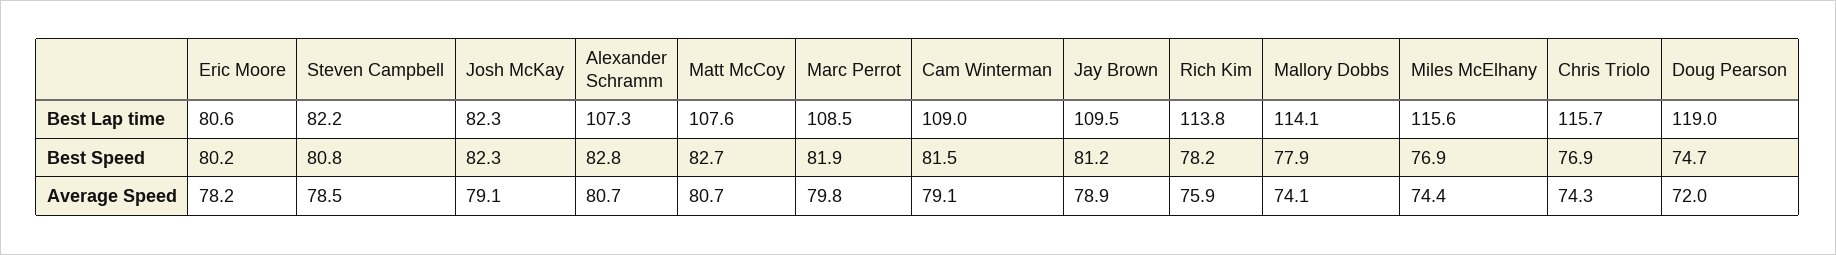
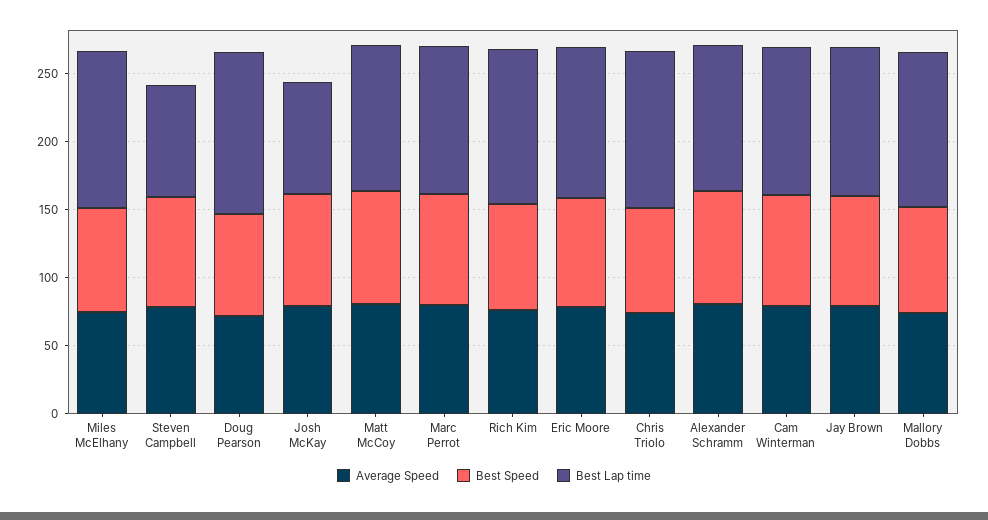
  {
    "Best Lap time": {
-     "Eric Moore": 80.6,
+     "Eric Moore": 110,
      "Steven Campbell": 82.2,
      "Josh McKay": 82.3,
      "Alexander Schramm": 107.3,
      "Matt McCoy": 107.6,
      "Marc Perrot": 108.5,
      "Cam Winterman": 109,
      "Jay Brown": 109.5,
      "Rich Kim": 113.8,
      "Mallory Dobbs": 114.1,
      "Miles McElhany": 115.6,
      "Chris Triolo": 115.7,
      "Doug Pearson": 119
    },
    "Best Speed": {
      "Eric Moore": 80.2,
      "Steven Campbell": 80.8,
      "Josh McKay": 82.3,
      "Alexander Schramm": 82.8,
      "Matt McCoy": 82.7,
      "Marc Perrot": 81.9,
      "Cam Winterman": 81.5,
      "Jay Brown": 81.2,
      "Rich Kim": 78.2,
      "Mallory Dobbs": 77.9,
      "Miles McElhany": 76.9,
      "Chris Triolo": 76.9,
      "Doug Pearson": 74.7
    },
    "Average Speed": {
      "Eric Moore": 78.2,
      "Steven Campbell": 78.5,
      "Josh McKay": 79.1,
      "Alexander Schramm": 80.7,
      "Matt McCoy": 80.7,
      "Marc Perrot": 79.8,
      "Cam Winterman": 79.1,
      "Jay Brown": 78.9,
      "Rich Kim": 75.9,
      "Mallory Dobbs": 74.1,
      "Miles McElhany": 74.4,
      "Chris Triolo": 74.3,
      "Doug Pearson": 72
    }
  }

